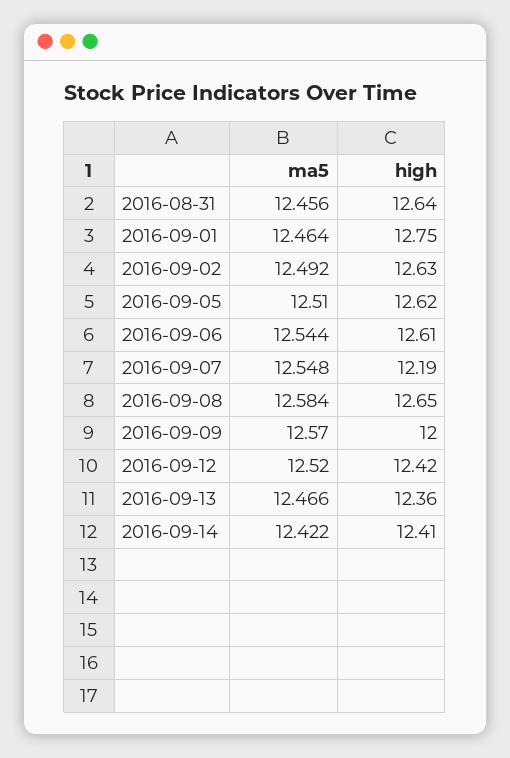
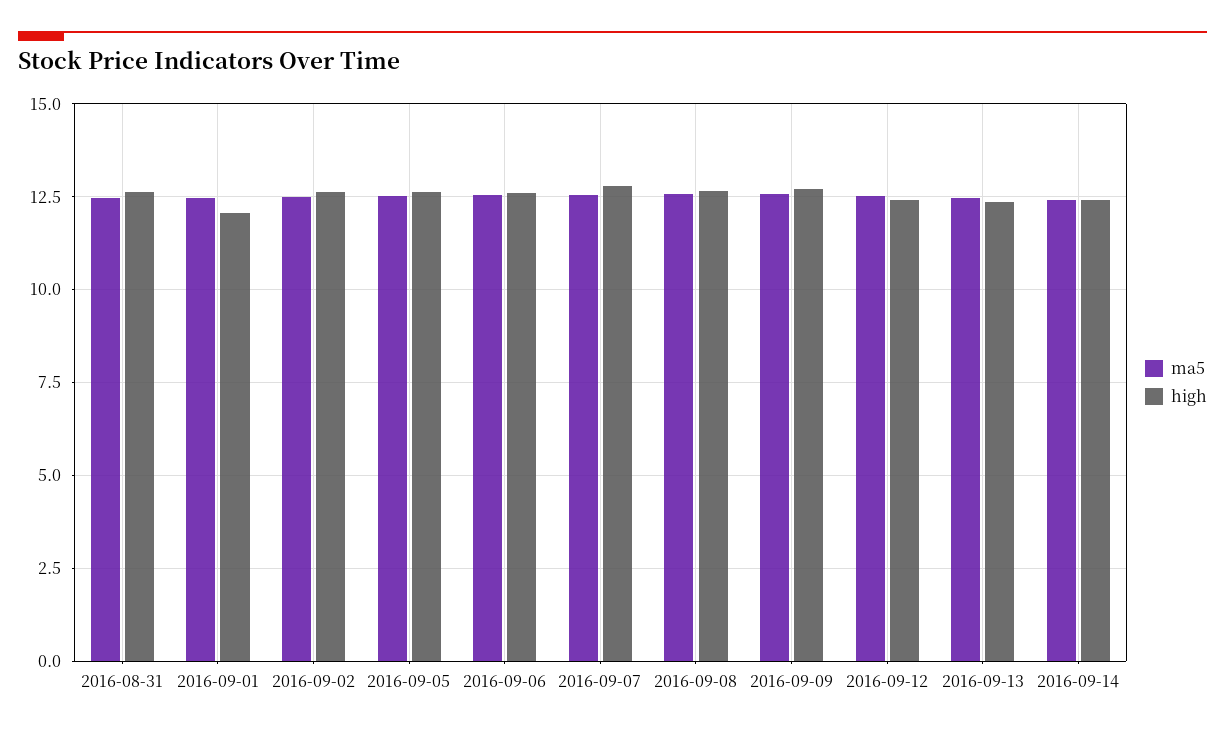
  {
    "ma5": {
      "2016-08-31": 12.456,
      "2016-09-01": 12.464,
      "2016-09-02": 12.492,
      "2016-09-05": 12.51,
      "2016-09-06": 12.544,
      "2016-09-07": 12.548,
      "2016-09-08": 12.584,
      "2016-09-09": 12.57,
      "2016-09-12": 12.52,
      "2016-09-13": 12.466,
      "2016-09-14": 12.422
    },
    "high": {
      "2016-08-31": 12.64,
-     "2016-09-01": 12.75,
+     "2016-09-01": 12,
      "2016-09-02": 12.63,
      "2016-09-05": 12.62,
      "2016-09-06": 12.61,
-     "2016-09-07": 12.19,
+     "2016-09-07": 12.75,
      "2016-09-08": 12.65,
-     "2016-09-09": 12,
+     "2016-09-09": 12.75,
      "2016-09-12": 12.42,
      "2016-09-13": 12.36,
      "2016-09-14": 12.41
    }
  }

